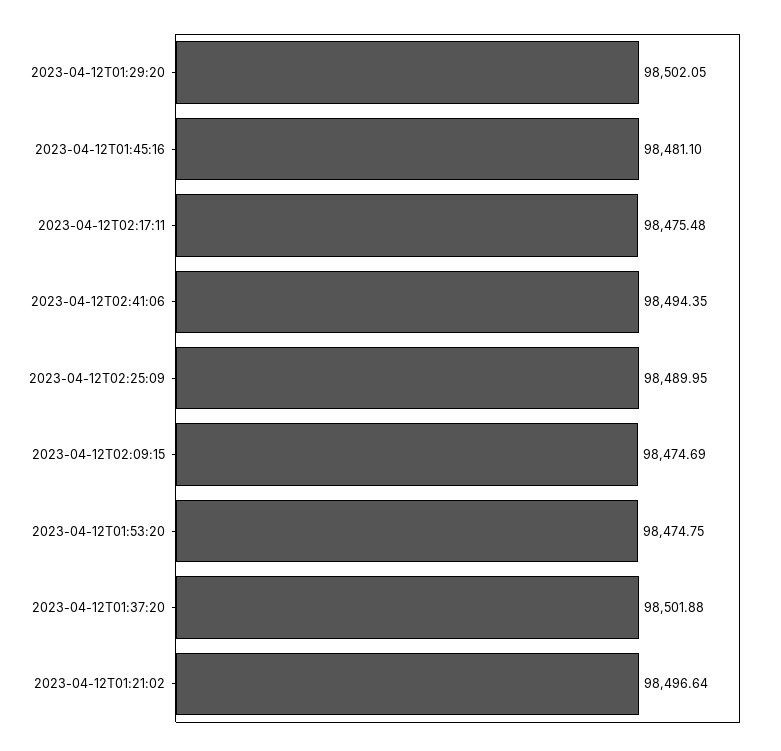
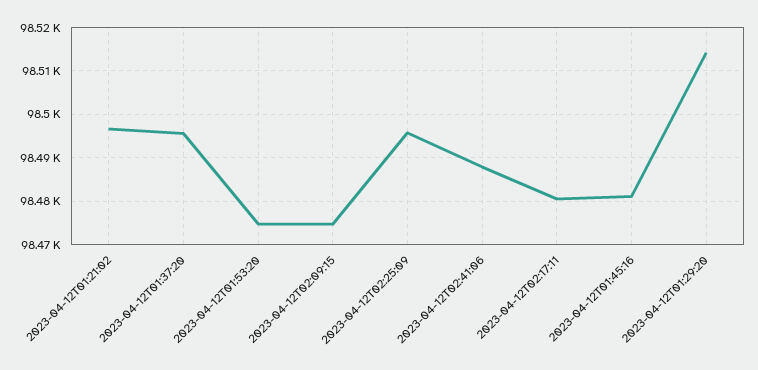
  {
-   "2023-04-12T01:29:20": 98502.05,
+   "2023-04-12T01:29:20": 98514,
    "2023-04-12T01:45:16": 98481.1,
-   "2023-04-12T02:17:11": 98475.48,
+   "2023-04-12T02:17:11": 98480,
-   "2023-04-12T02:41:06": 98494.35,
+   "2023-04-12T02:41:06": 98488,
-   "2023-04-12T02:25:09": 98489.95,
+   "2023-04-12T02:25:09": 98496,
    "2023-04-12T02:09:15": 98474.69,
    "2023-04-12T01:53:20": 98474.75,
-   "2023-04-12T01:37:20": 98501.88,
+   "2023-04-12T01:37:20": 98496,
    "2023-04-12T01:21:02": 98496.64
  }

